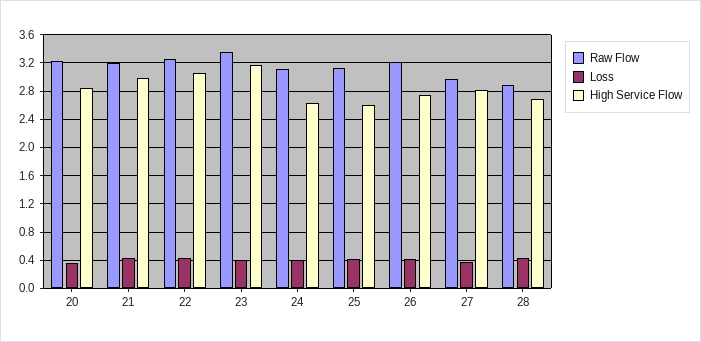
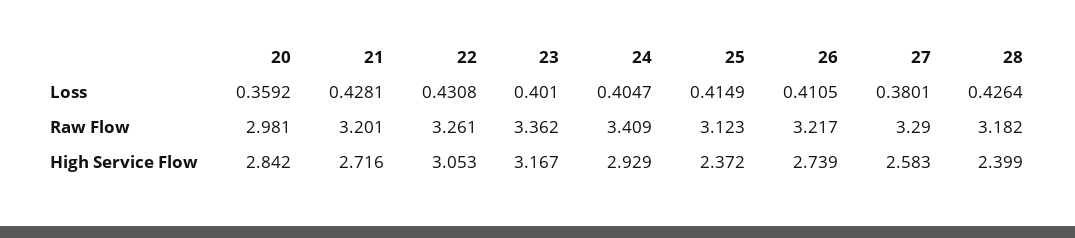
  {
    "Raw Flow": {
-     "20": 3.2,
+     "20": 2.981,
      "21": 3.201,
      "22": 3.261,
      "23": 3.362,
-     "24": 3.1,
+     "24": 3.409,
      "25": 3.123,
      "26": 3.217,
-     "27": 3,
+     "27": 3.29,
-     "28": 2.9
+     "28": 3.182
    },
    "Loss": {
      "20": 0.3592,
      "21": 0.4281,
      "22": 0.4308,
      "23": 0.401,
      "24": 0.4047,
      "25": 0.4149,
      "26": 0.4105,
      "27": 0.3801,
      "28": 0.4264
    },
    "High Service Flow": {
      "20": 2.842,
-     "21": 3,
+     "21": 2.716,
      "22": 3.053,
      "23": 3.167,
-     "24": 2.6,
+     "24": 2.929,
-     "25": 2.6,
+     "25": 2.372,
      "26": 2.739,
-     "27": 2.8,
+     "27": 2.583,
-     "28": 2.7
+     "28": 2.399
    }
  }

